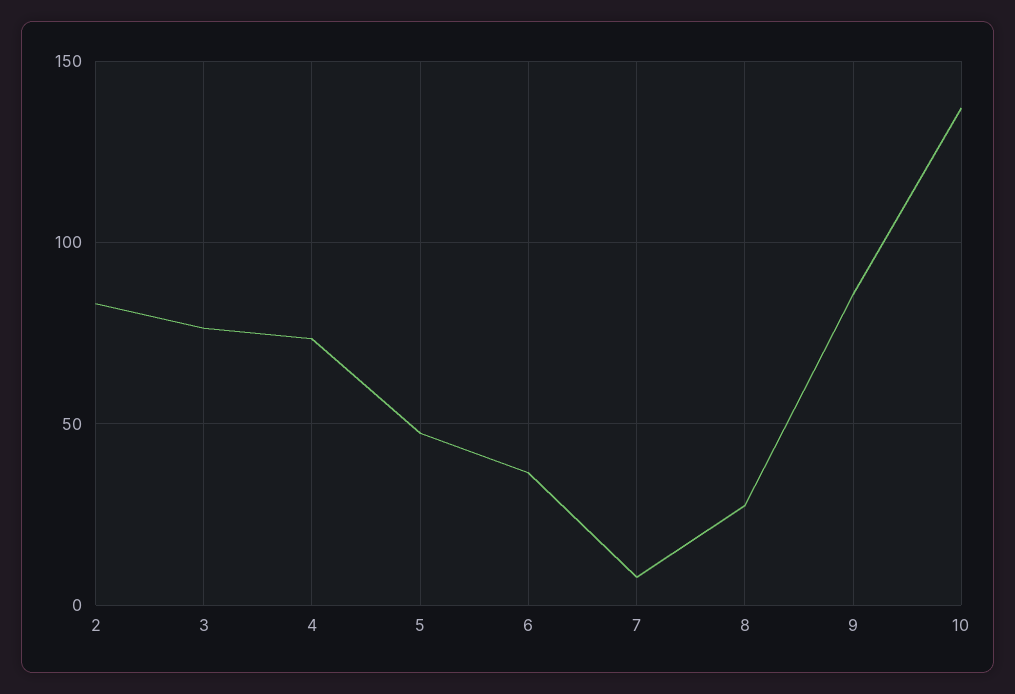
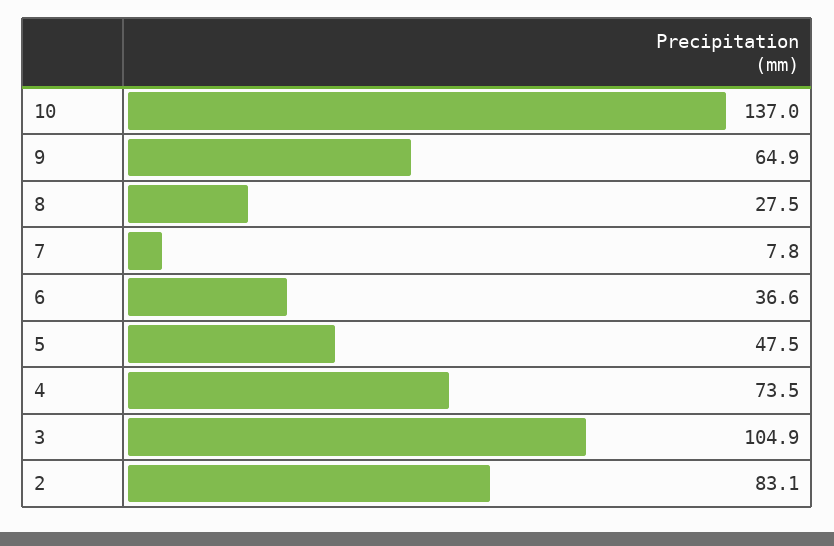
  {
    "2": 83.1,
-   "3": 75,
+   "3": 104.9,
    "4": 73.5,
    "5": 47.5,
    "6": 36.6,
    "7": 7.8,
    "8": 27.5,
-   "9": 85,
+   "9": 64.9,
    "10": 137
  }

